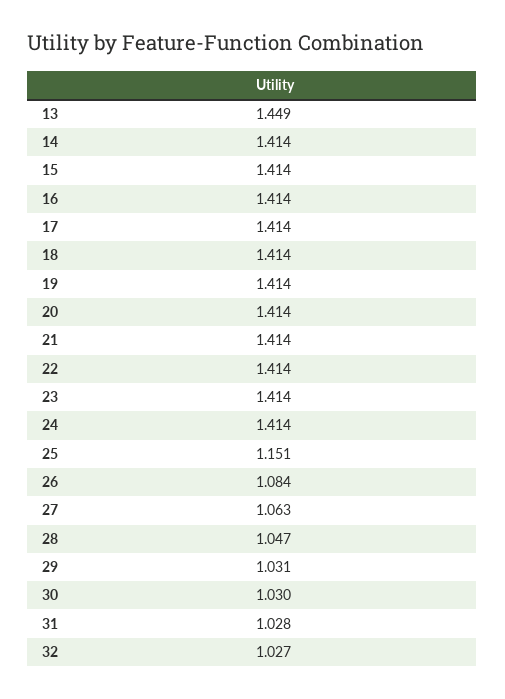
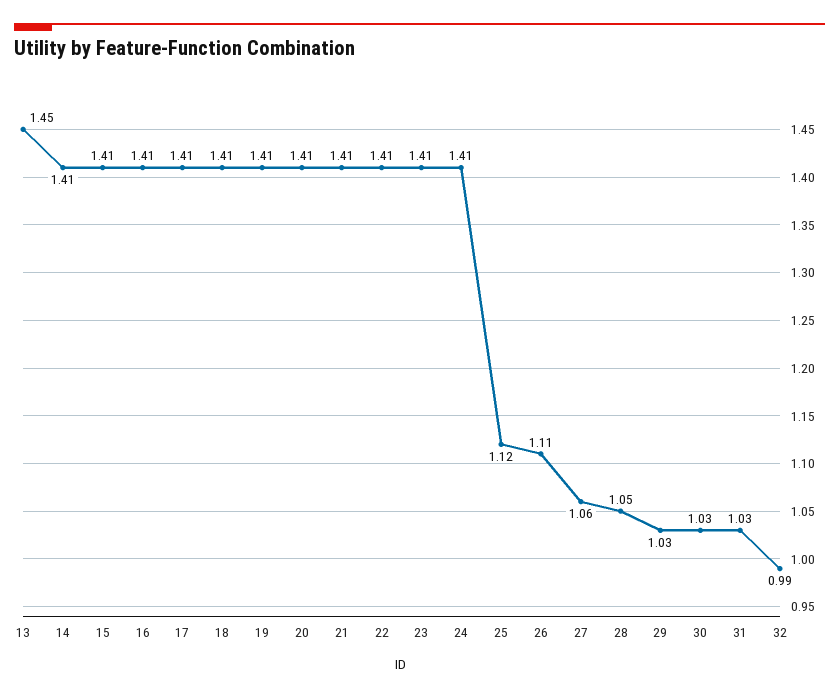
  {
    "13": 1.449,
    "14": 1.414,
    "15": 1.414,
    "16": 1.414,
    "17": 1.414,
    "18": 1.414,
    "19": 1.414,
    "20": 1.414,
    "21": 1.414,
    "22": 1.414,
    "23": 1.414,
    "24": 1.414,
-   "25": 1.151,
+   "25": 1.12,
-   "26": 1.084,
+   "26": 1.11,
    "27": 1.063,
    "28": 1.047,
    "29": 1.031,
    "30": 1.03,
    "31": 1.028,
-   "32": 1.027
+   "32": 0.99
  }

